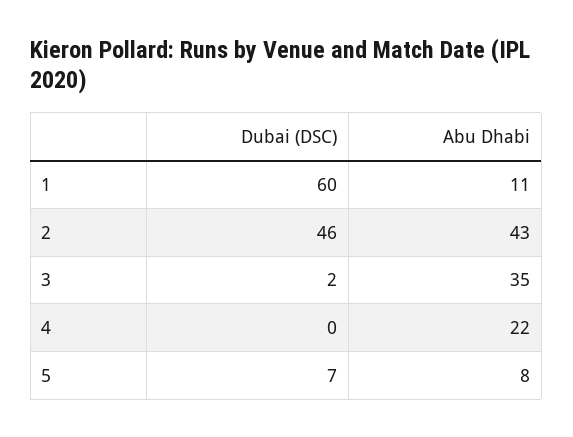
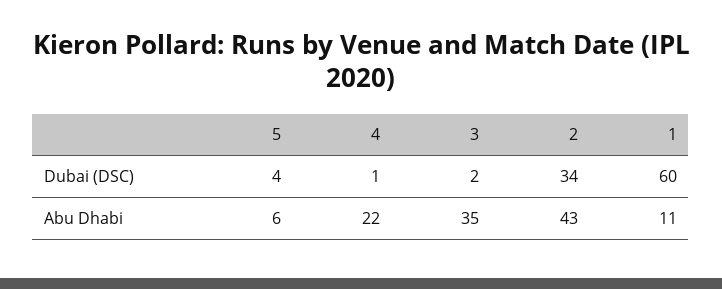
  {
    "Dubai (DSC)": {
      "1": 60,
-     "2": 46,
+     "2": 34,
      "3": 2,
-     "4": 0,
+     "4": 1,
-     "5": 7
+     "5": 4
    },
    "Abu Dhabi": {
      "1": 11,
      "2": 43,
      "3": 35,
      "4": 22,
-     "5": 8
+     "5": 6
    }
  }

